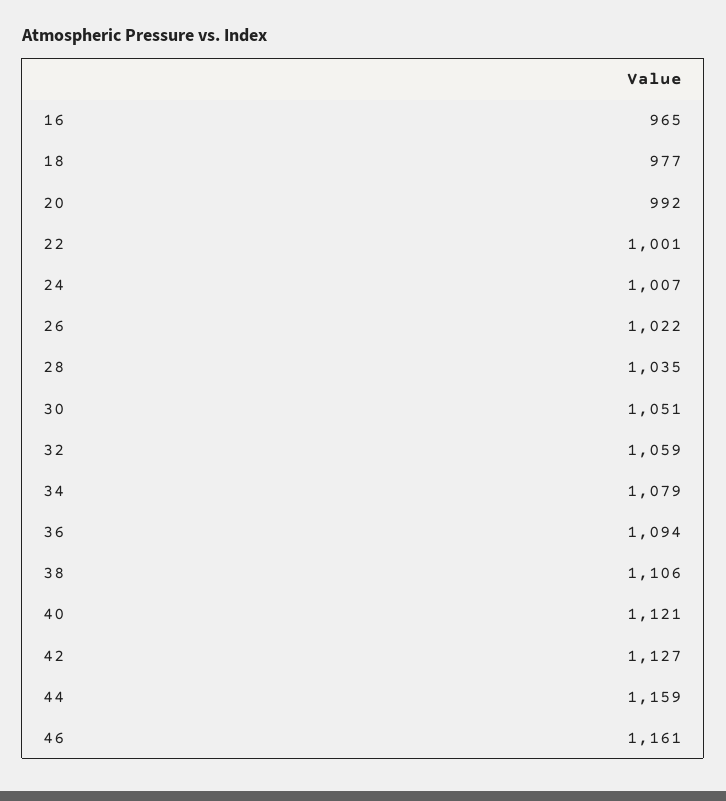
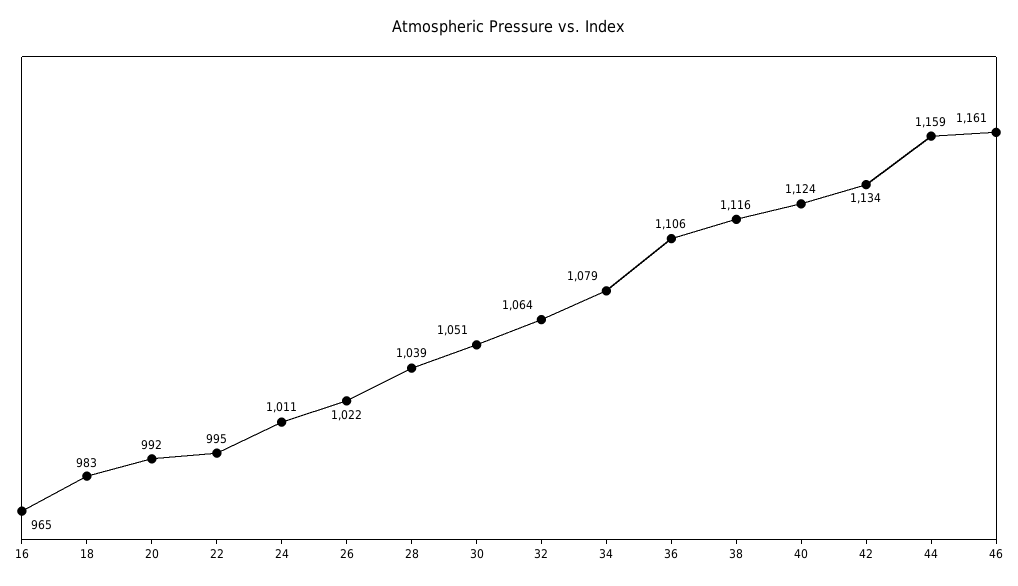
  {
    "16": 965,
-   "18": 977,
+   "18": 983,
    "20": 992,
-   "22": 1001,
+   "22": 995,
-   "24": 1007,
+   "24": 1011,
    "26": 1022,
-   "28": 1035,
+   "28": 1039,
    "30": 1051,
-   "32": 1059,
+   "32": 1064,
    "34": 1079,
-   "36": 1094,
+   "36": 1106,
-   "38": 1106,
+   "38": 1116,
-   "40": 1121,
+   "40": 1124,
-   "42": 1127,
+   "42": 1134,
    "44": 1159,
    "46": 1161
  }

